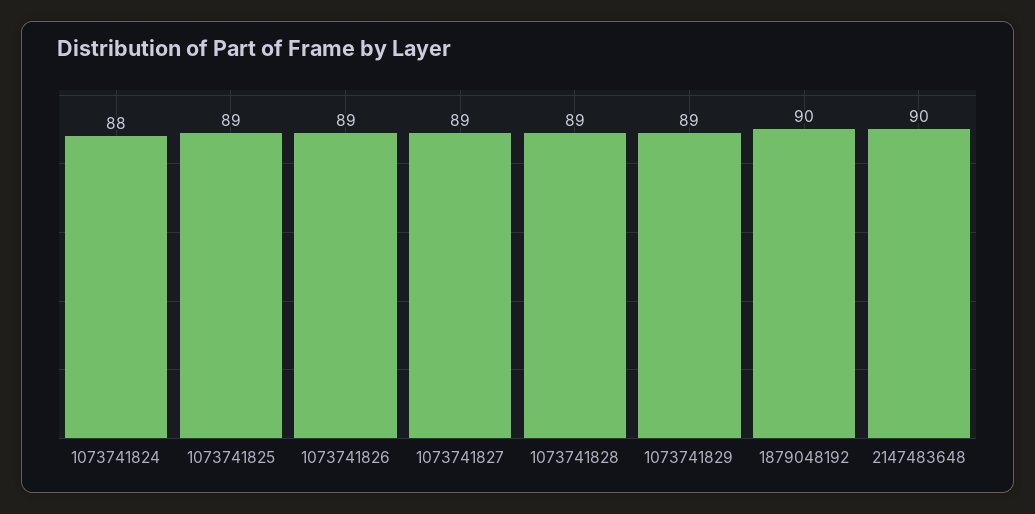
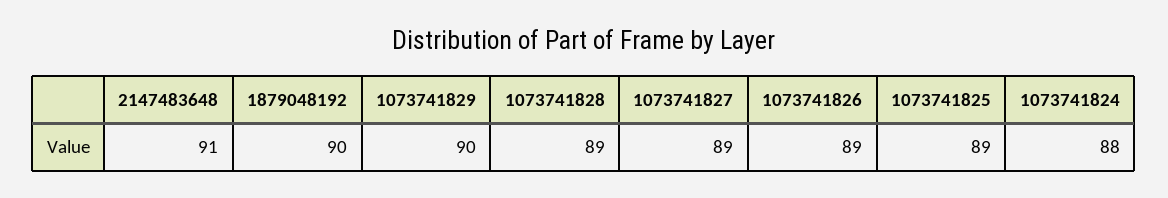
  {
    "1073741824": 88,
    "1073741825": 89,
    "1073741826": 89,
    "1073741827": 89,
    "1073741828": 89,
-   "1073741829": 89,
+   "1073741829": 90,
    "1879048192": 90,
-   "2147483648": 90
+   "2147483648": 91
  }

